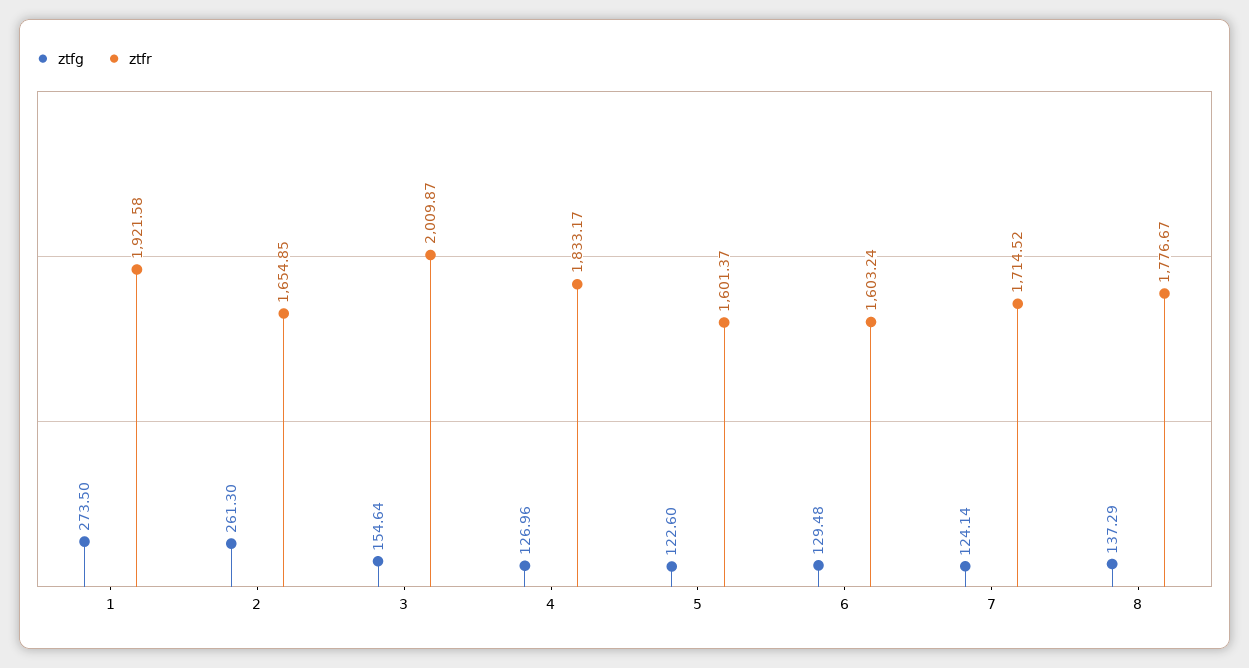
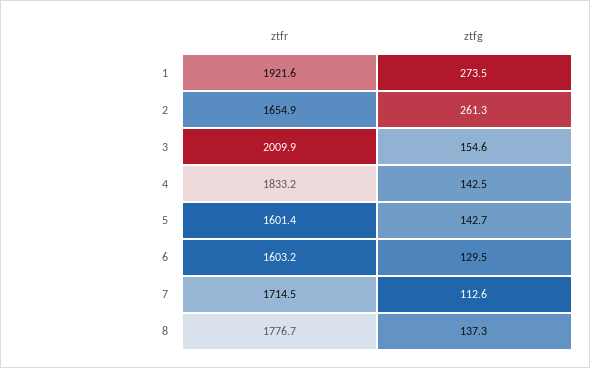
  {
    "ztfg": {
      "1": 273.5,
      "2": 261.3,
      "3": 154.64,
-     "4": 126.96,
+     "4": 142.5,
-     "5": 122.6,
+     "5": 142.7,
      "6": 129.48,
-     "7": 124.14,
+     "7": 112.6,
      "8": 137.29
    },
    "ztfr": {
      "1": 1921.58,
      "2": 1654.85,
      "3": 2009.87,
      "4": 1833.17,
      "5": 1601.37,
      "6": 1603.24,
      "7": 1714.52,
      "8": 1776.67
    }
  }

